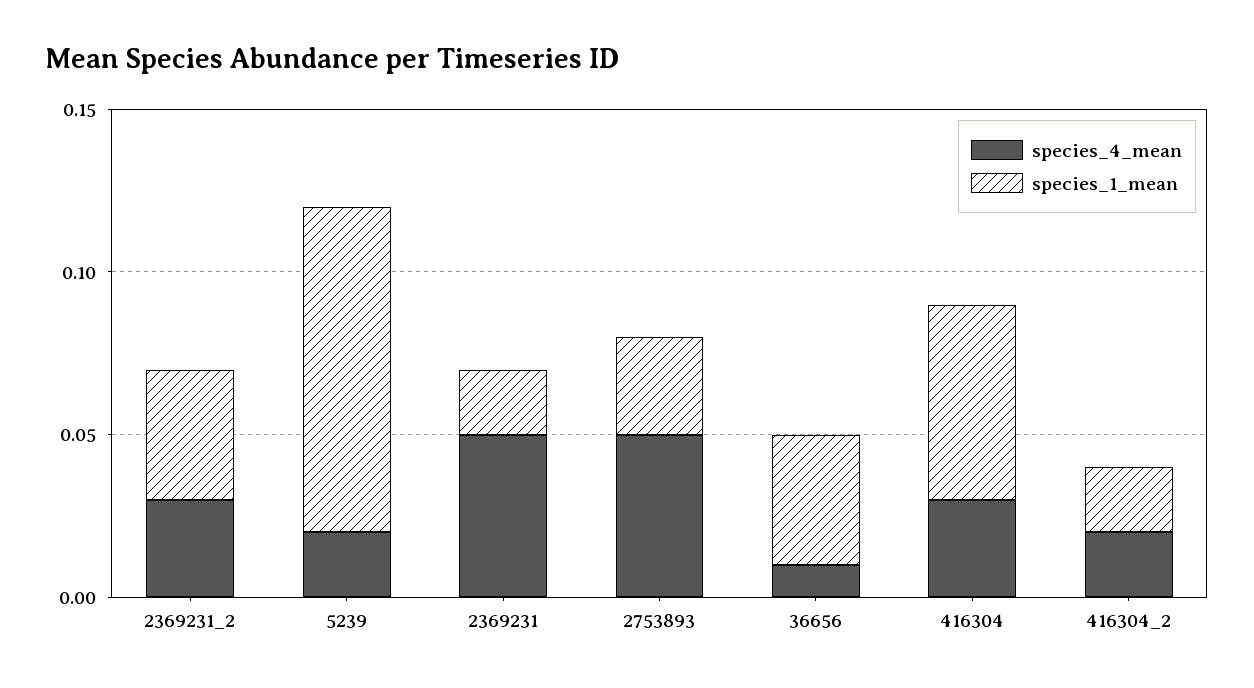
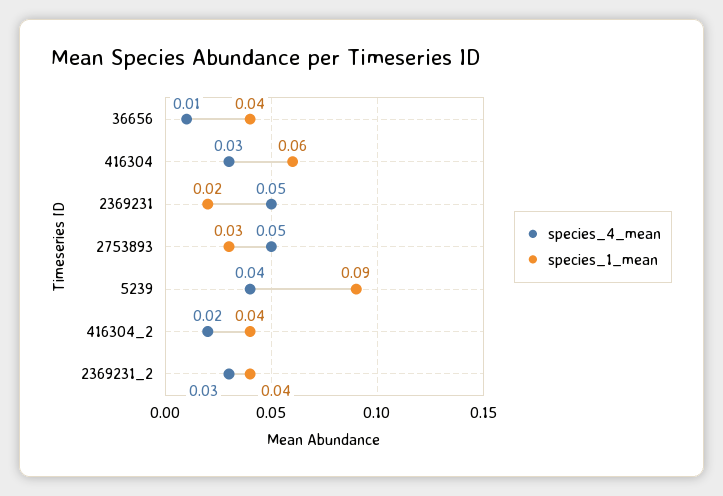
  {
    "species_4_mean": {
      "2369231_2": 0.03,
-     "5239": 0.02,
+     "5239": 0.04,
      "2369231": 0.05,
      "2753893": 0.05,
      "36656": 0.01,
      "416304": 0.03,
      "416304_2": 0.02
    },
    "species_1_mean": {
      "2369231_2": 0.04,
-     "5239": 0.1,
+     "5239": 0.09,
      "2369231": 0.02,
      "2753893": 0.03,
      "36656": 0.04,
      "416304": 0.06,
-     "416304_2": 0.02
+     "416304_2": 0.04
    }
  }

